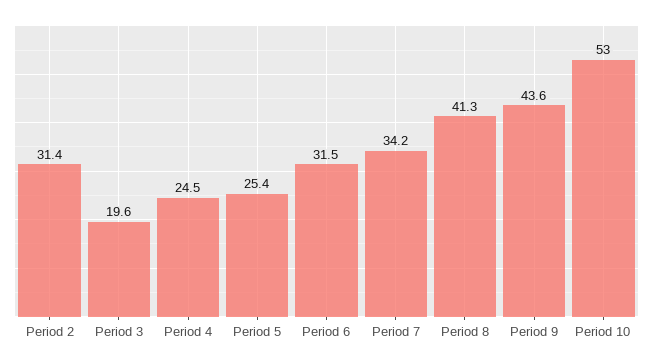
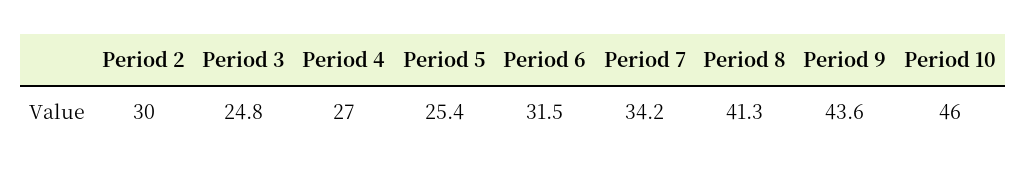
  {
-   "Period 2": 31.4,
+   "Period 2": 30,
-   "Period 3": 19.6,
+   "Period 3": 24.8,
-   "Period 4": 24.5,
+   "Period 4": 27,
    "Period 5": 25.4,
    "Period 6": 31.5,
    "Period 7": 34.2,
    "Period 8": 41.3,
    "Period 9": 43.6,
-   "Period 10": 53
+   "Period 10": 46
  }

